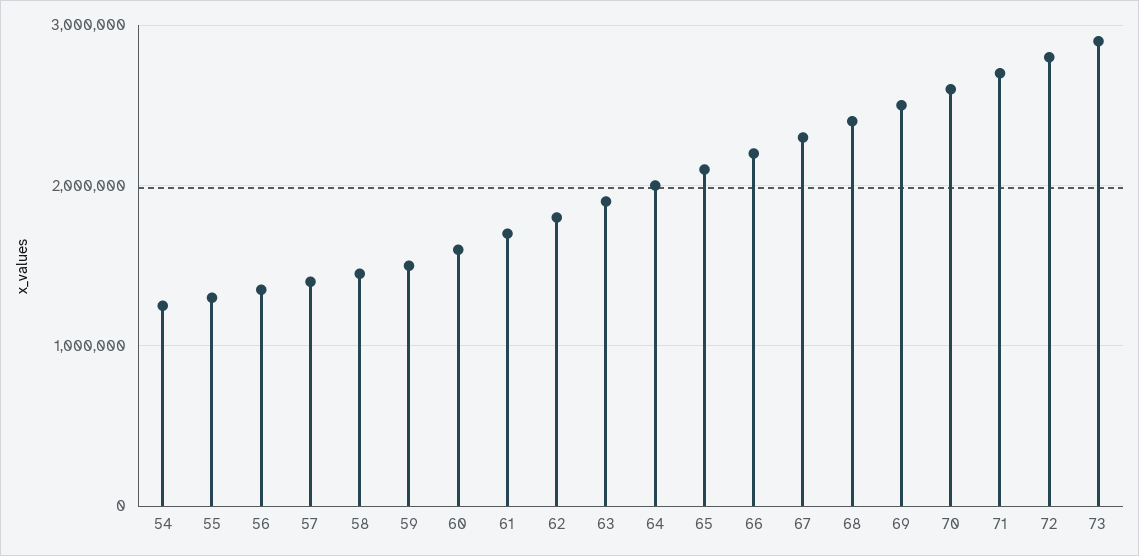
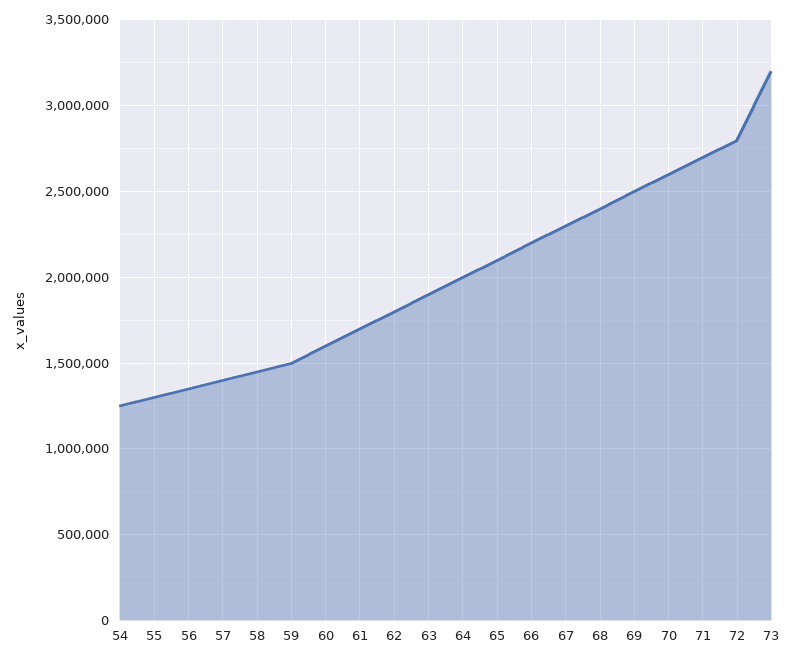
  {
    "54": 1250000,
    "55": 1300000,
    "56": 1350000,
    "57": 1400000,
    "58": 1450000,
    "59": 1500000,
    "60": 1600000,
    "61": 1700000,
    "62": 1800000,
    "63": 1900000,
    "64": 2000000,
    "65": 2100000,
    "66": 2200000,
    "67": 2300000,
    "68": 2400000,
    "69": 2500000,
    "70": 2600000,
    "71": 2700000,
    "72": 2800000,
-   "73": 2900000
+   "73": 3200000
  }

